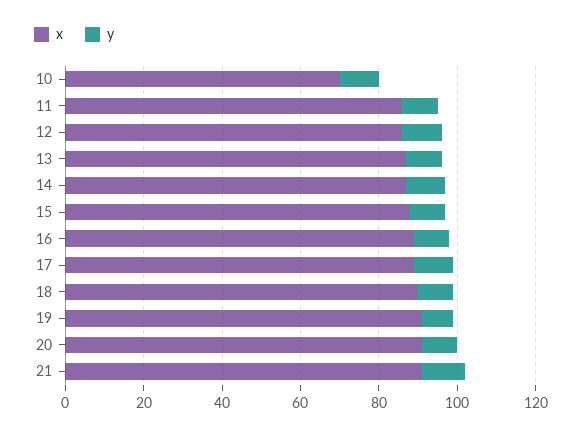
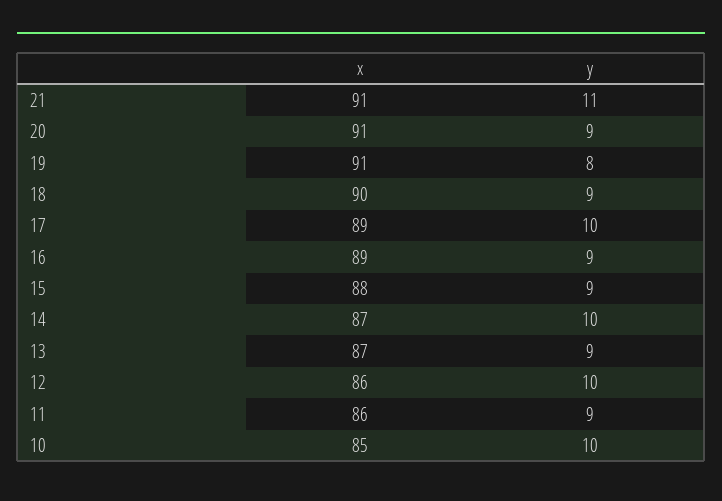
  {
    "x": {
-     "10": 70,
+     "10": 85,
      "11": 86,
      "12": 86,
      "13": 87,
      "14": 87,
      "15": 88,
      "16": 89,
      "17": 89,
      "18": 90,
      "19": 91,
      "20": 91,
      "21": 91
    },
    "y": {
      "10": 10,
      "11": 9,
      "12": 10,
      "13": 9,
      "14": 10,
      "15": 9,
      "16": 9,
      "17": 10,
      "18": 9,
      "19": 8,
      "20": 9,
      "21": 11
    }
  }

